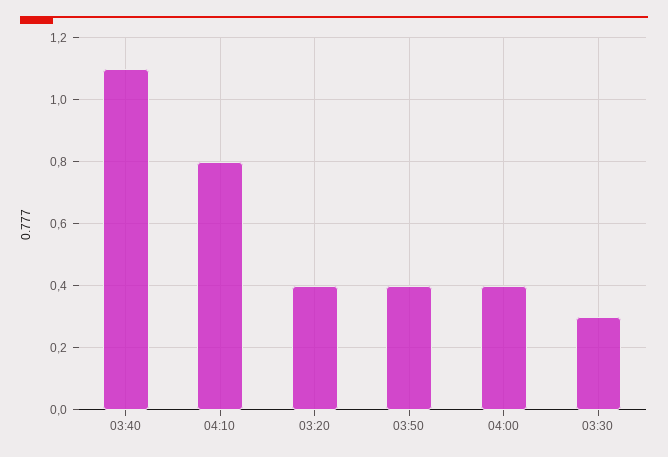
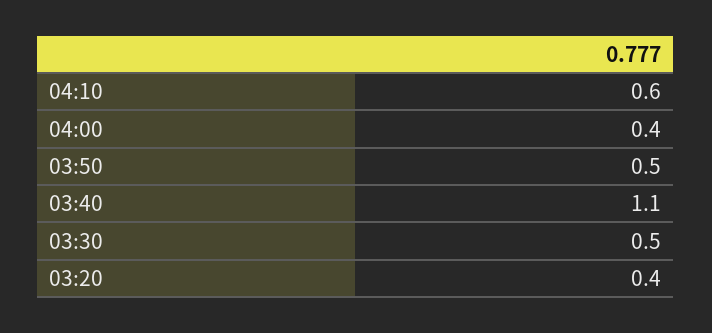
  {
    "03:40": 1.1,
-   "04:10": 0.8,
+   "04:10": 0.6,
    "03:20": 0.4,
-   "03:50": 0.4,
+   "03:50": 0.5,
    "04:00": 0.4,
-   "03:30": 0.3
+   "03:30": 0.5
  }

